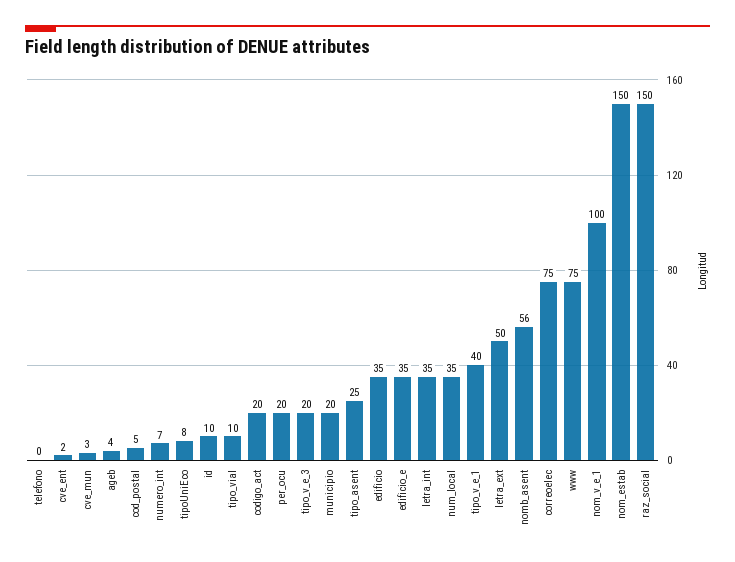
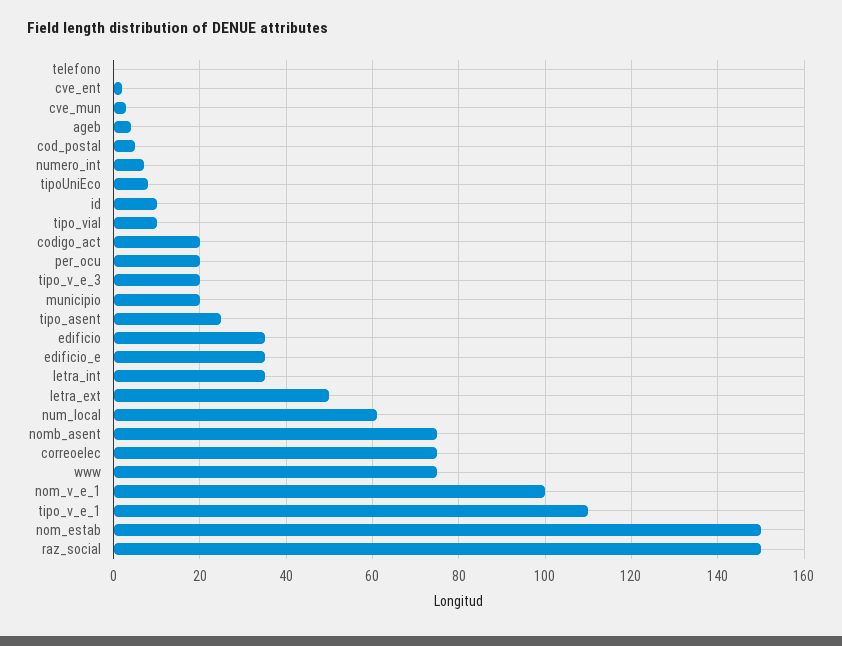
  {
    "telefono": 0,
    "cve_ent": 2,
    "cve_mun": 3,
    "ageb": 4,
    "cod_postal": 5,
    "numero_int": 7,
    "tipoUniEco": 8,
    "id": 10,
    "tipo_vial": 10,
    "codigo_act": 20,
    "per_ocu": 20,
    "tipo_v_e_3": 20,
    "municipio": 20,
    "tipo_asent": 25,
    "edificio": 35,
    "edificio_e": 35,
    "letra_int": 35,
-   "num_local": 35,
+   "num_local": 60,
-   "tipo_v_e_1": 40,
+   "tipo_v_e_1": 110,
    "letra_ext": 50,
-   "nomb_asent": 56,
+   "nomb_asent": 75,
    "correoelec": 75,
    "www": 75,
    "nom_v_e_1": 100,
    "nom_estab": 150,
    "raz_social": 150
  }

